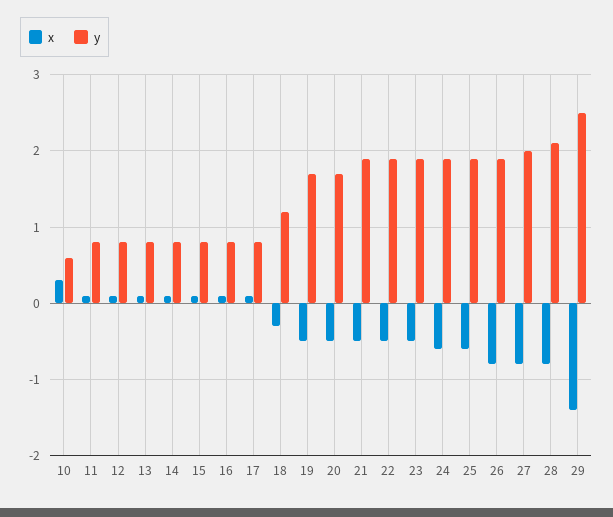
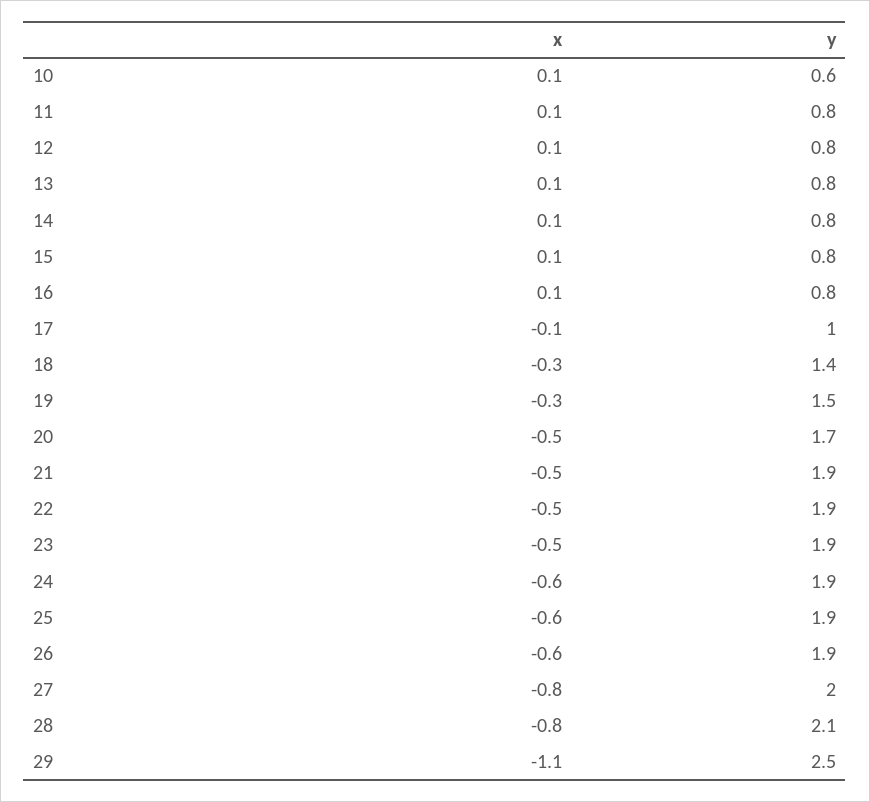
  {
    "x": {
-     "10": 0.3,
+     "10": 0.1,
      "11": 0.1,
      "12": 0.1,
      "13": 0.1,
      "14": 0.1,
      "15": 0.1,
      "16": 0.1,
-     "17": 0.1,
+     "17": -0.1,
      "18": -0.3,
-     "19": -0.5,
+     "19": -0.3,
      "20": -0.5,
      "21": -0.5,
      "22": -0.5,
      "23": -0.5,
      "24": -0.6,
      "25": -0.6,
-     "26": -0.8,
+     "26": -0.6,
      "27": -0.8,
      "28": -0.8,
-     "29": -1.4
+     "29": -1.1
    },
    "y": {
      "10": 0.6,
      "11": 0.8,
      "12": 0.8,
      "13": 0.8,
      "14": 0.8,
      "15": 0.8,
      "16": 0.8,
-     "17": 0.8,
+     "17": 1,
-     "18": 1.2,
+     "18": 1.4,
-     "19": 1.7,
+     "19": 1.5,
      "20": 1.7,
      "21": 1.9,
      "22": 1.9,
      "23": 1.9,
      "24": 1.9,
      "25": 1.9,
      "26": 1.9,
      "27": 2,
      "28": 2.1,
      "29": 2.5
    }
  }

